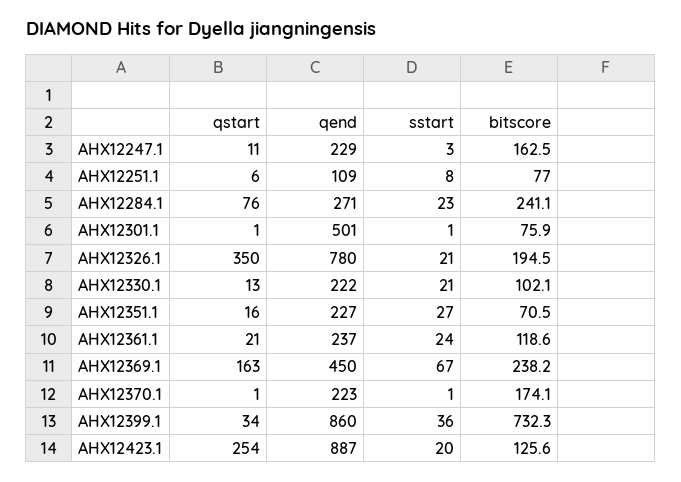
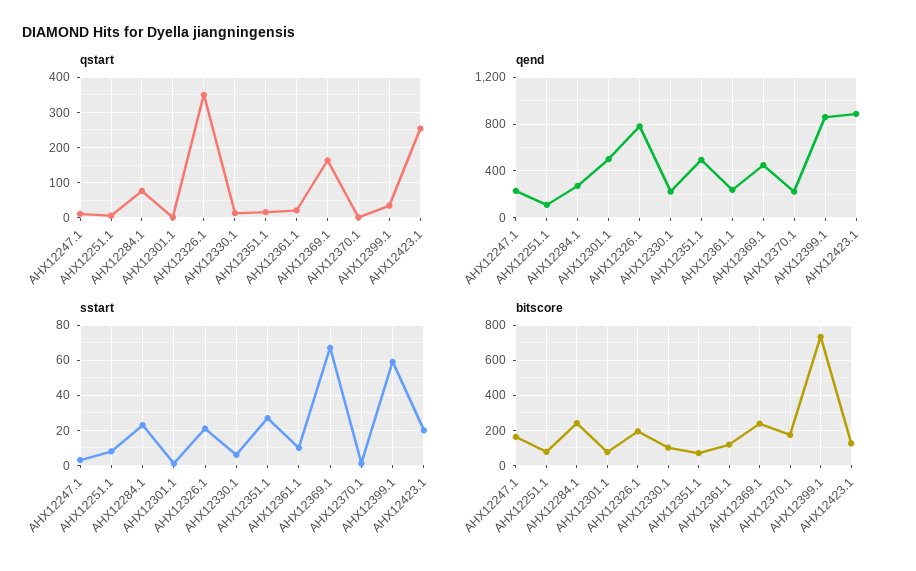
  {
    "qstart": {
      "AHX12247.1": 11,
      "AHX12251.1": 6,
      "AHX12284.1": 76,
      "AHX12301.1": 1,
      "AHX12326.1": 350,
      "AHX12330.1": 13,
      "AHX12351.1": 16,
      "AHX12361.1": 21,
      "AHX12369.1": 163,
      "AHX12370.1": 1,
      "AHX12399.1": 34,
      "AHX12423.1": 254
    },
    "qend": {
      "AHX12247.1": 229,
      "AHX12251.1": 109,
      "AHX12284.1": 271,
      "AHX12301.1": 501,
      "AHX12326.1": 780,
      "AHX12330.1": 222,
-     "AHX12351.1": 227,
+     "AHX12351.1": 500,
      "AHX12361.1": 237,
      "AHX12369.1": 450,
      "AHX12370.1": 223,
      "AHX12399.1": 860,
      "AHX12423.1": 887
    },
    "sstart": {
      "AHX12247.1": 3,
      "AHX12251.1": 8,
      "AHX12284.1": 23,
      "AHX12301.1": 1,
      "AHX12326.1": 21,
-     "AHX12330.1": 21,
+     "AHX12330.1": 5,
      "AHX12351.1": 27,
-     "AHX12361.1": 24,
+     "AHX12361.1": 10,
      "AHX12369.1": 67,
      "AHX12370.1": 1,
-     "AHX12399.1": 36,
+     "AHX12399.1": 60,
      "AHX12423.1": 20
    },
    "bitscore": {
      "AHX12247.1": 162.5,
      "AHX12251.1": 77,
      "AHX12284.1": 241.1,
      "AHX12301.1": 75.9,
      "AHX12326.1": 194.5,
      "AHX12330.1": 102.1,
      "AHX12351.1": 70.5,
      "AHX12361.1": 118.6,
      "AHX12369.1": 238.2,
      "AHX12370.1": 174.1,
      "AHX12399.1": 732.3,
      "AHX12423.1": 125.6
    }
  }

